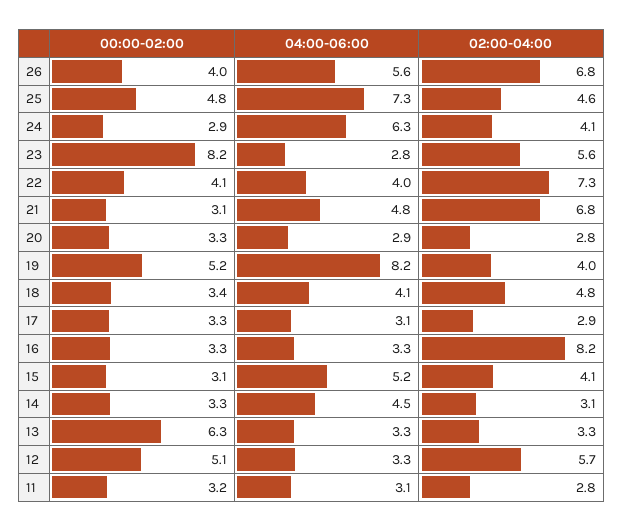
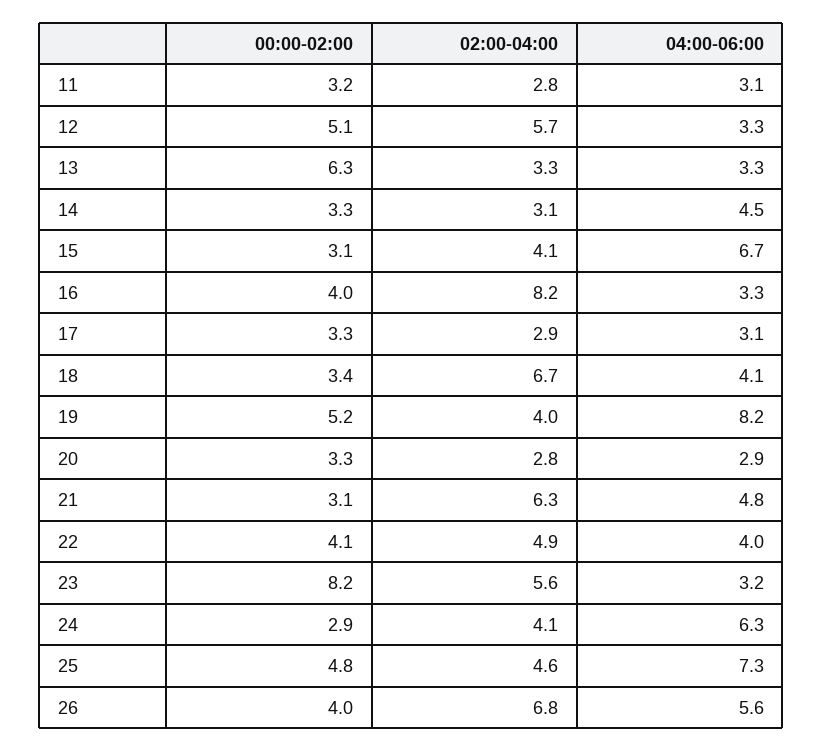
  {
    "00:00-02:00": {
      "26": 4,
      "25": 4.8,
      "24": 2.9,
      "23": 8.2,
      "22": 4.1,
      "21": 3.1,
      "20": 3.3,
      "19": 5.2,
      "18": 3.4,
      "17": 3.3,
-     "16": 3.3,
+     "16": 4,
      "15": 3.1,
      "14": 3.3,
      "13": 6.3,
      "12": 5.1,
      "11": 3.2
    },
    "04:00-06:00": {
      "26": 5.6,
      "25": 7.3,
      "24": 6.3,
-     "23": 2.8,
+     "23": 3.2,
      "22": 4,
      "21": 4.8,
      "20": 2.9,
      "19": 8.2,
      "18": 4.1,
      "17": 3.1,
      "16": 3.3,
-     "15": 5.2,
+     "15": 6.7,
      "14": 4.5,
      "13": 3.3,
      "12": 3.3,
      "11": 3.1
    },
    "02:00-04:00": {
      "26": 6.8,
      "25": 4.6,
      "24": 4.1,
      "23": 5.6,
-     "22": 7.3,
+     "22": 4.9,
-     "21": 6.8,
+     "21": 6.3,
      "20": 2.8,
      "19": 4,
-     "18": 4.8,
+     "18": 6.7,
      "17": 2.9,
      "16": 8.2,
      "15": 4.1,
      "14": 3.1,
      "13": 3.3,
      "12": 5.7,
      "11": 2.8
    }
  }

